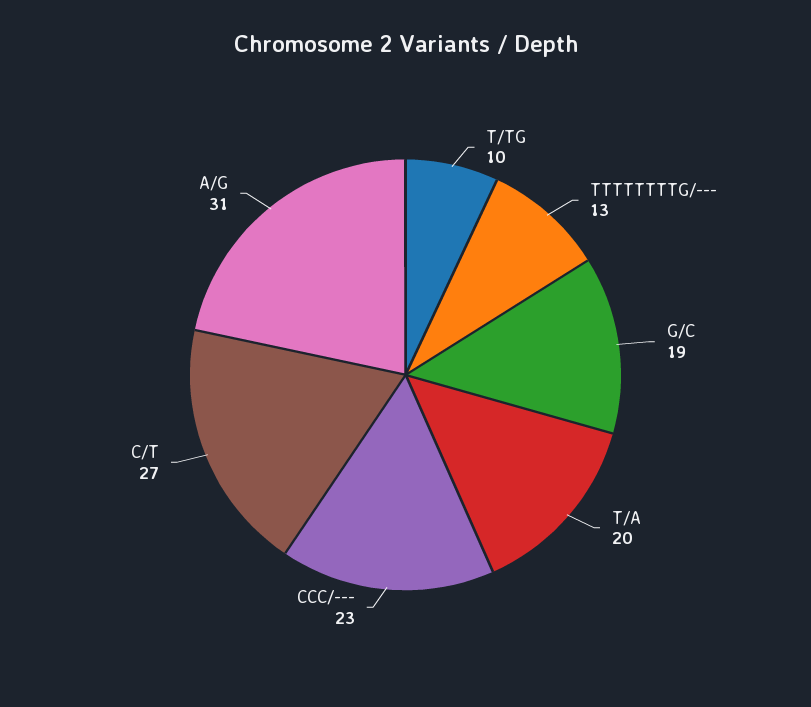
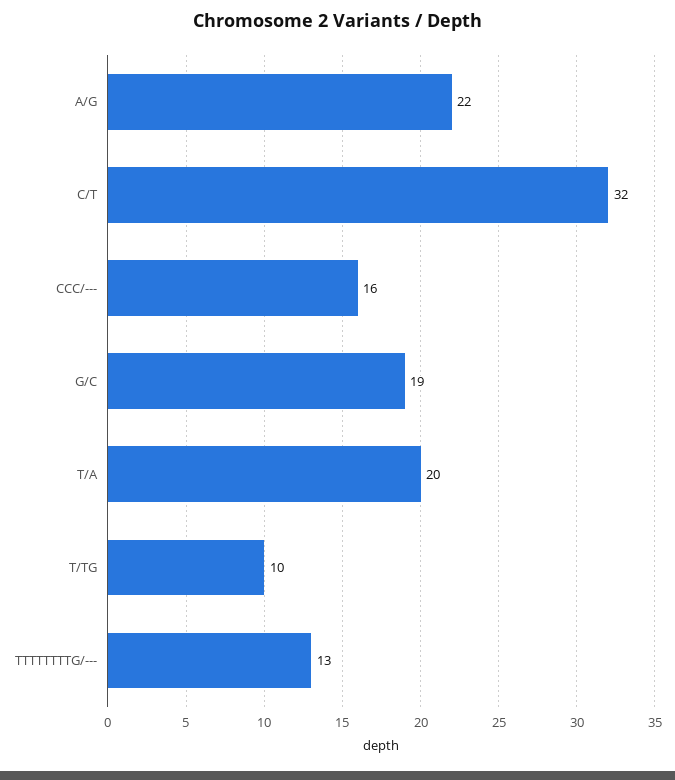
  {
    "T/TG": 10,
    "TTTTTTTTG/---": 13,
    "G/C": 19,
    "T/A": 20,
-   "CCC/---": 23,
+   "CCC/---": 16,
-   "C/T": 27,
+   "C/T": 32,
-   "A/G": 31
+   "A/G": 22
  }

